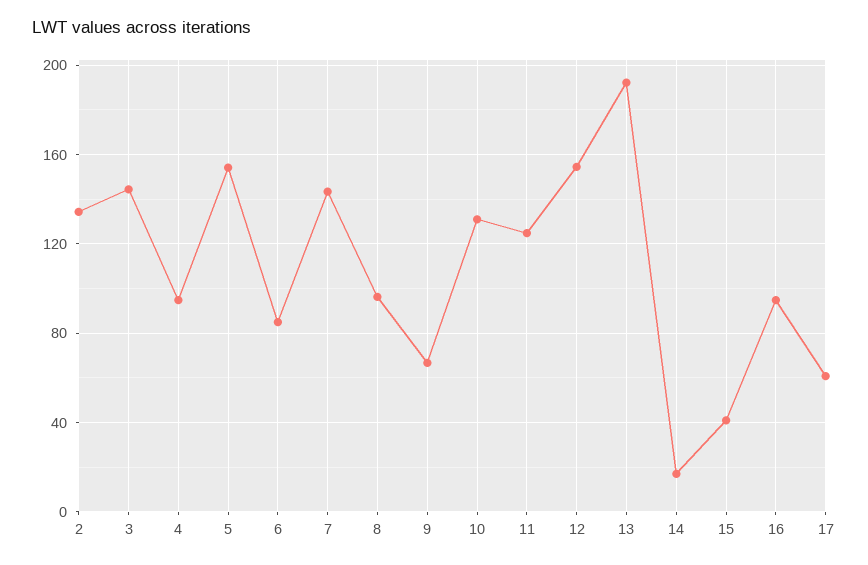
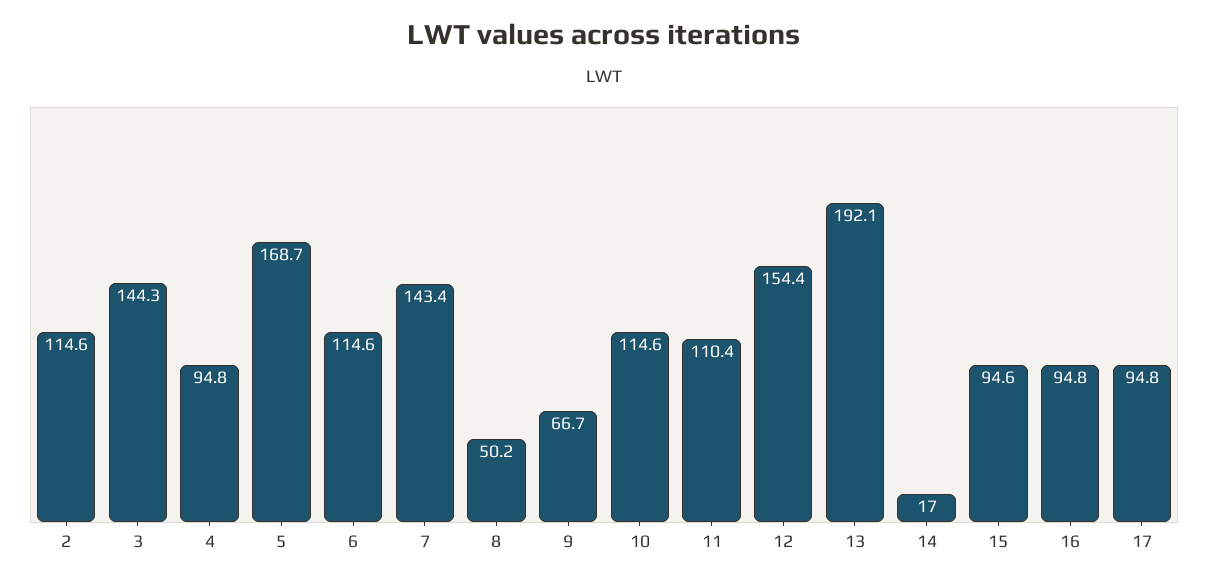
  {
-   "2": 135,
+   "2": 114.6,
    "3": 144.3,
    "4": 94.8,
-   "5": 155,
+   "5": 168.7,
-   "6": 85,
+   "6": 114.6,
    "7": 143.4,
-   "8": 95,
+   "8": 50.2,
    "9": 66.7,
-   "10": 130,
+   "10": 114.6,
-   "11": 125,
+   "11": 110.4,
    "12": 154.4,
    "13": 192.1,
    "14": 17,
-   "15": 40,
+   "15": 94.6,
    "16": 94.8,
-   "17": 60
+   "17": 94.8
  }

